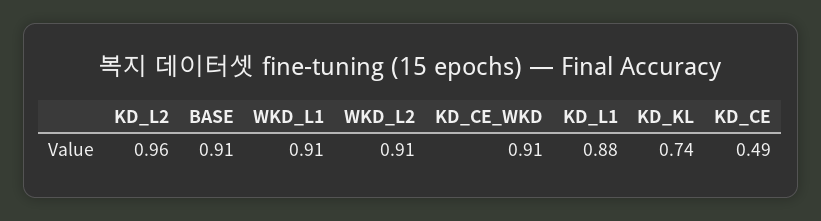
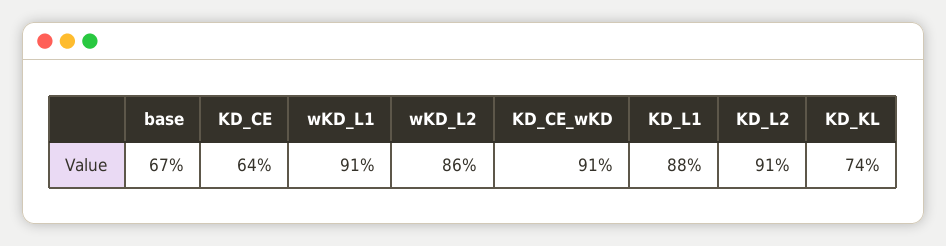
  {
-   "KD_L2": 0.96,
+   "KD_L2": 0.91,
-   "BASE": 0.91,
+   "BASE": 0.67,
    "WKD_L1": 0.91,
-   "WKD_L2": 0.91,
+   "WKD_L2": 0.86,
    "KD_CE_WKD": 0.91,
    "KD_L1": 0.88,
    "KD_KL": 0.74,
-   "KD_CE": 0.49
+   "KD_CE": 0.64
  }

